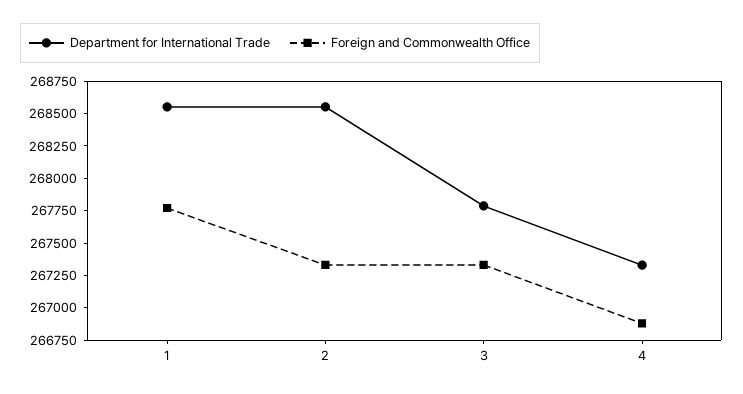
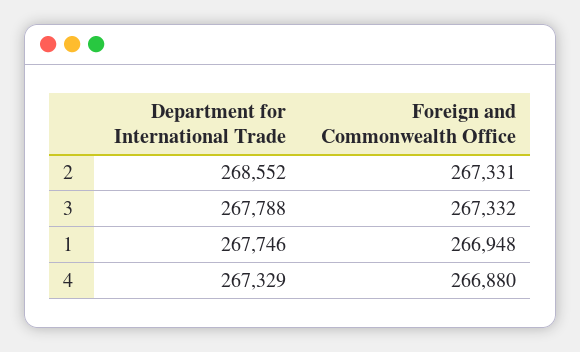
  {
    "Department for International Trade": {
-     "1": 268500,
+     "1": 267746,
      "2": 268552,
      "3": 267788,
      "4": 267329
    },
    "Foreign and Commonwealth Office": {
-     "1": 267750,
+     "1": 266948,
      "2": 267331,
      "3": 267332,
      "4": 266880
    }
  }

